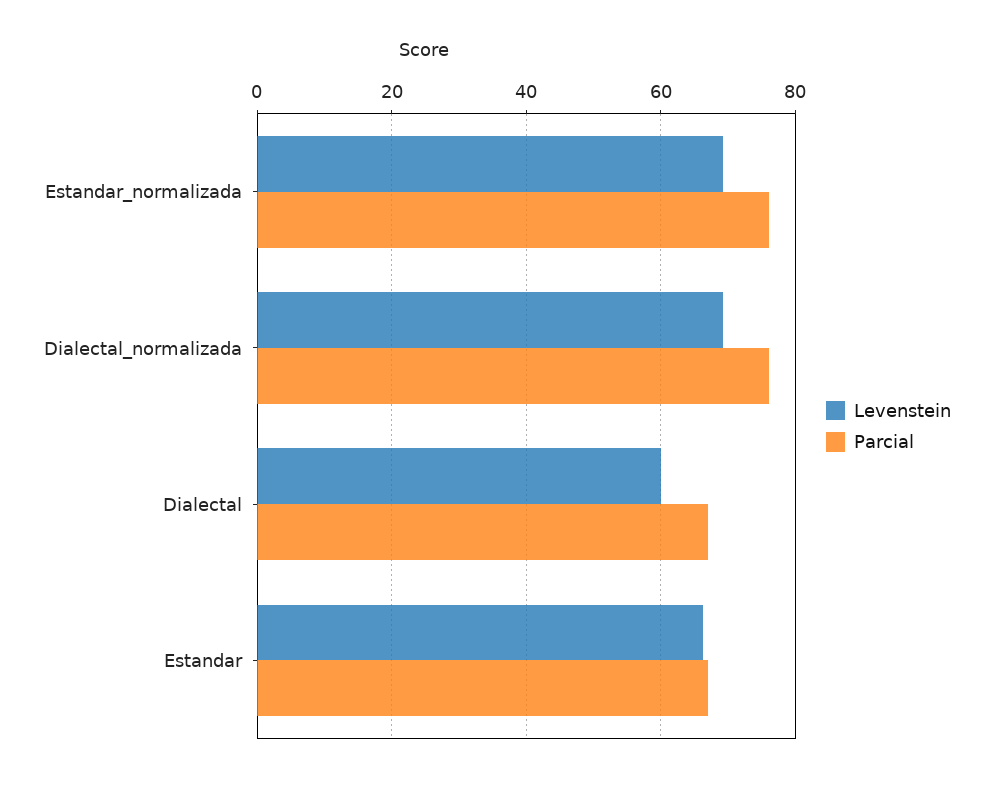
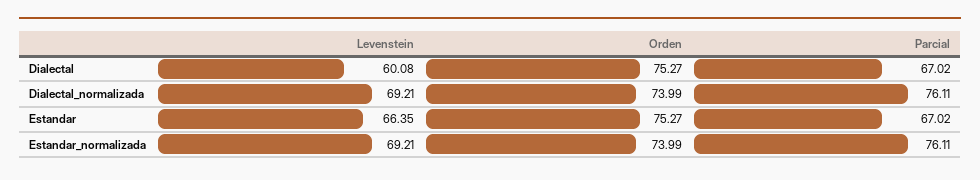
  {
    "Levenstein": {
      "Estandar_normalizada": 69.21,
      "Dialectal_normalizada": 69.21,
      "Dialectal": 60.08,
      "Estandar": 66.35
    },
    "Parcial": {
      "Estandar_normalizada": 76.11,
      "Dialectal_normalizada": 76.11,
      "Dialectal": 67.02,
      "Estandar": 67.02
-   }
+   },
+   "Orden": {
+     "Dialectal": 75.27,
+     "Dialectal_normalizada": 73.99,
+     "Estandar": 75.27,
+     "Estandar_normalizada": 73.99
+   }
  }

